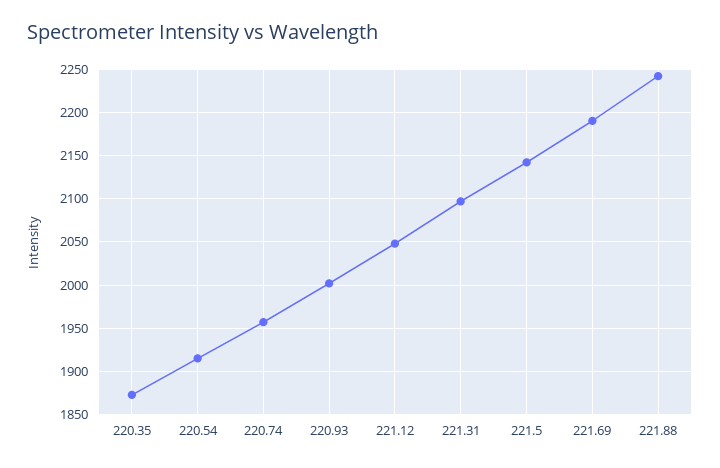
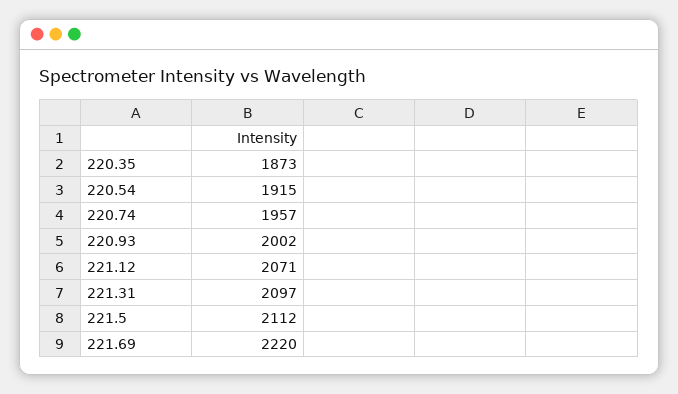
  {
    "220.35": 1873,
    "220.54": 1915,
    "220.74": 1957,
    "220.93": 2002,
-   "221.12": 2050,
+   "221.12": 2071,
    "221.31": 2097,
-   "221.5": 2140,
+   "221.5": 2112,
-   "221.69": 2190,
+   "221.69": 2220
-   "221.88": 2240
  }

